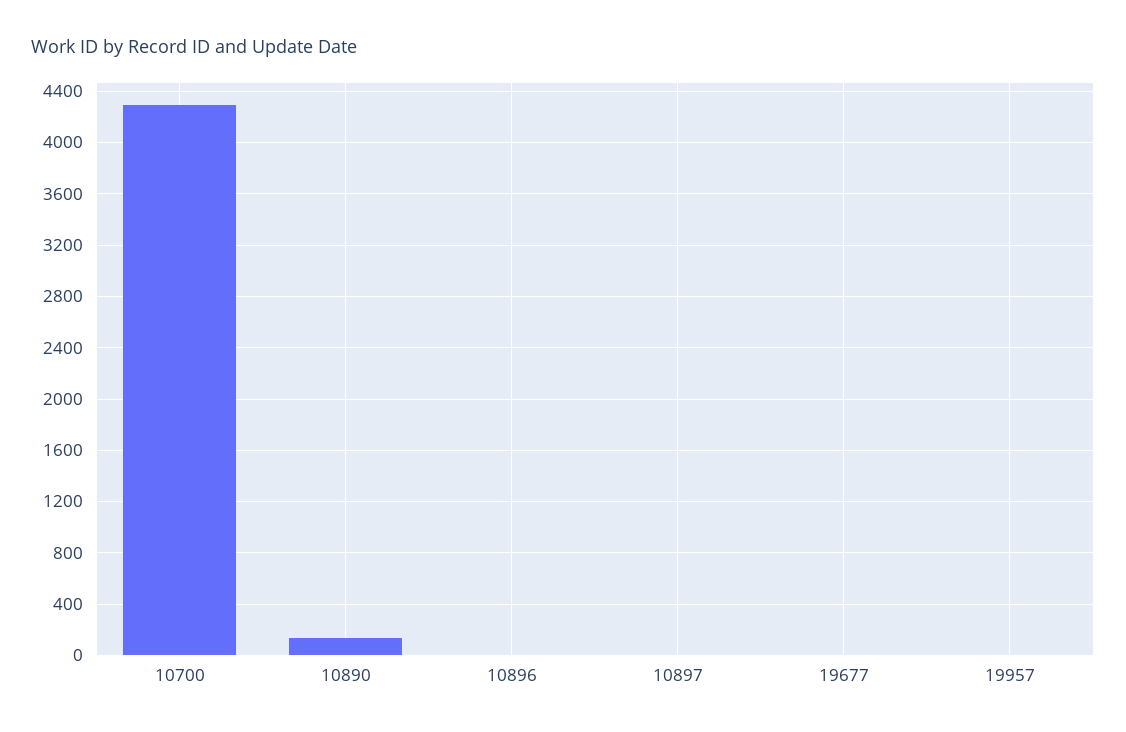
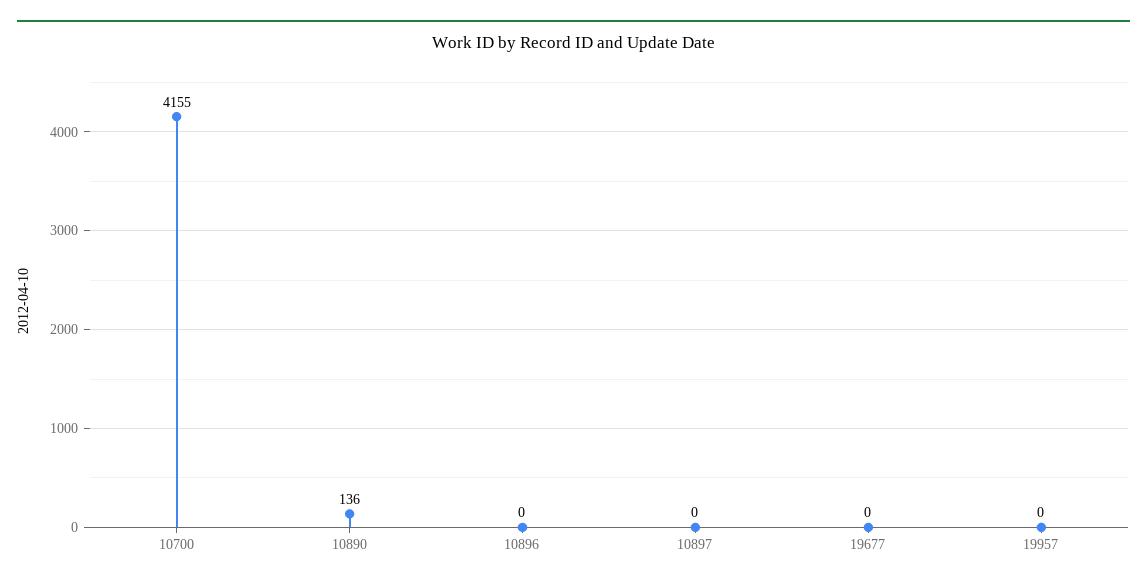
  {
-   "10700": 4300,
+   "10700": 4155,
    "10890": 136,
    "10896": 0,
    "10897": 0,
    "19677": 0,
    "19957": 0
  }

